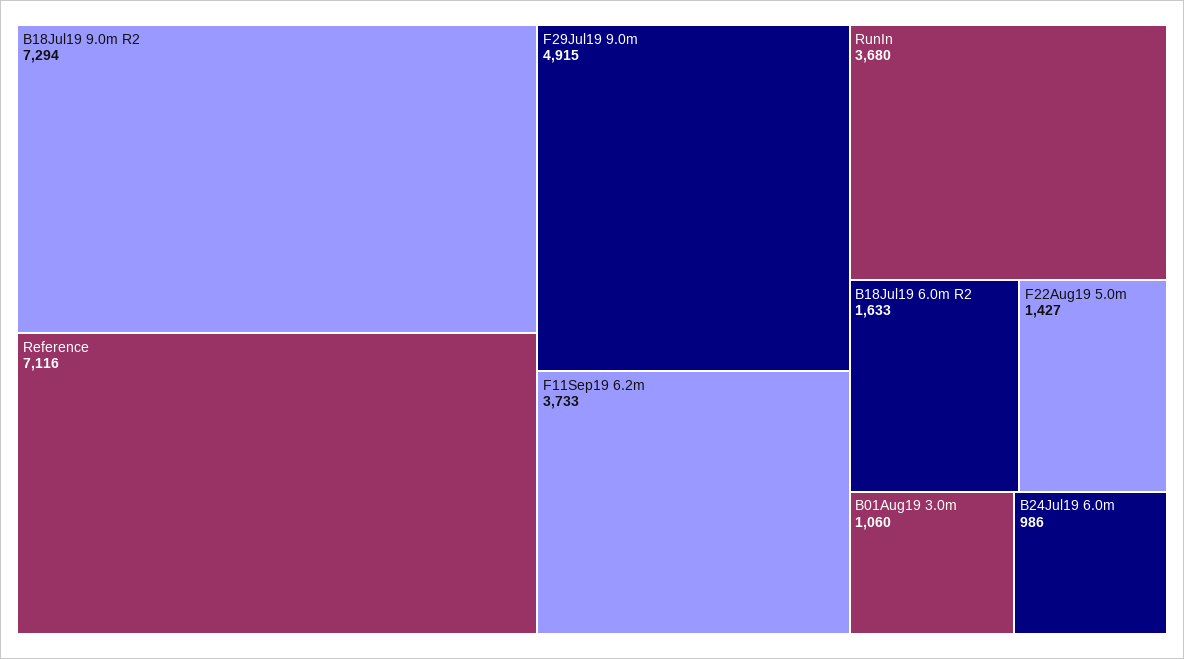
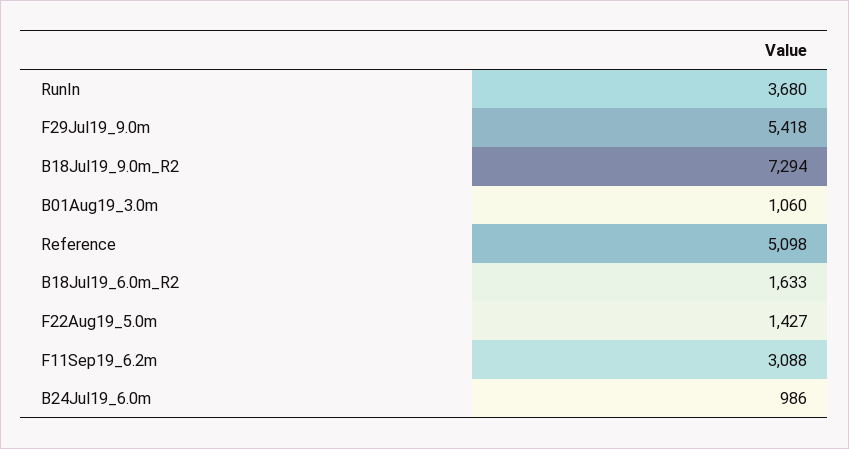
  {
    "B18Jul19 9.0m R2": 7294,
-   "Reference": 7116,
+   "Reference": 5098,
-   "F29Jul19 9.0m": 4915,
+   "F29Jul19 9.0m": 5418,
-   "F11Sep19 6.2m": 3733,
+   "F11Sep19 6.2m": 3088,
    "RunIn": 3680,
    "B18Jul19 6.0m R2": 1633,
    "F22Aug19 5.0m": 1427,
    "B01Aug19 3.0m": 1060,
    "B24Jul19 6.0m": 986
  }

